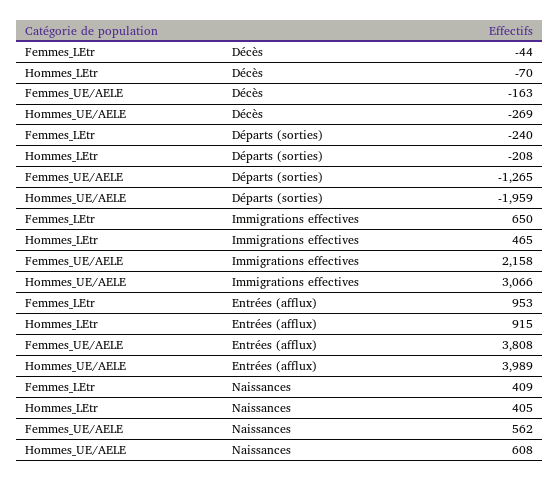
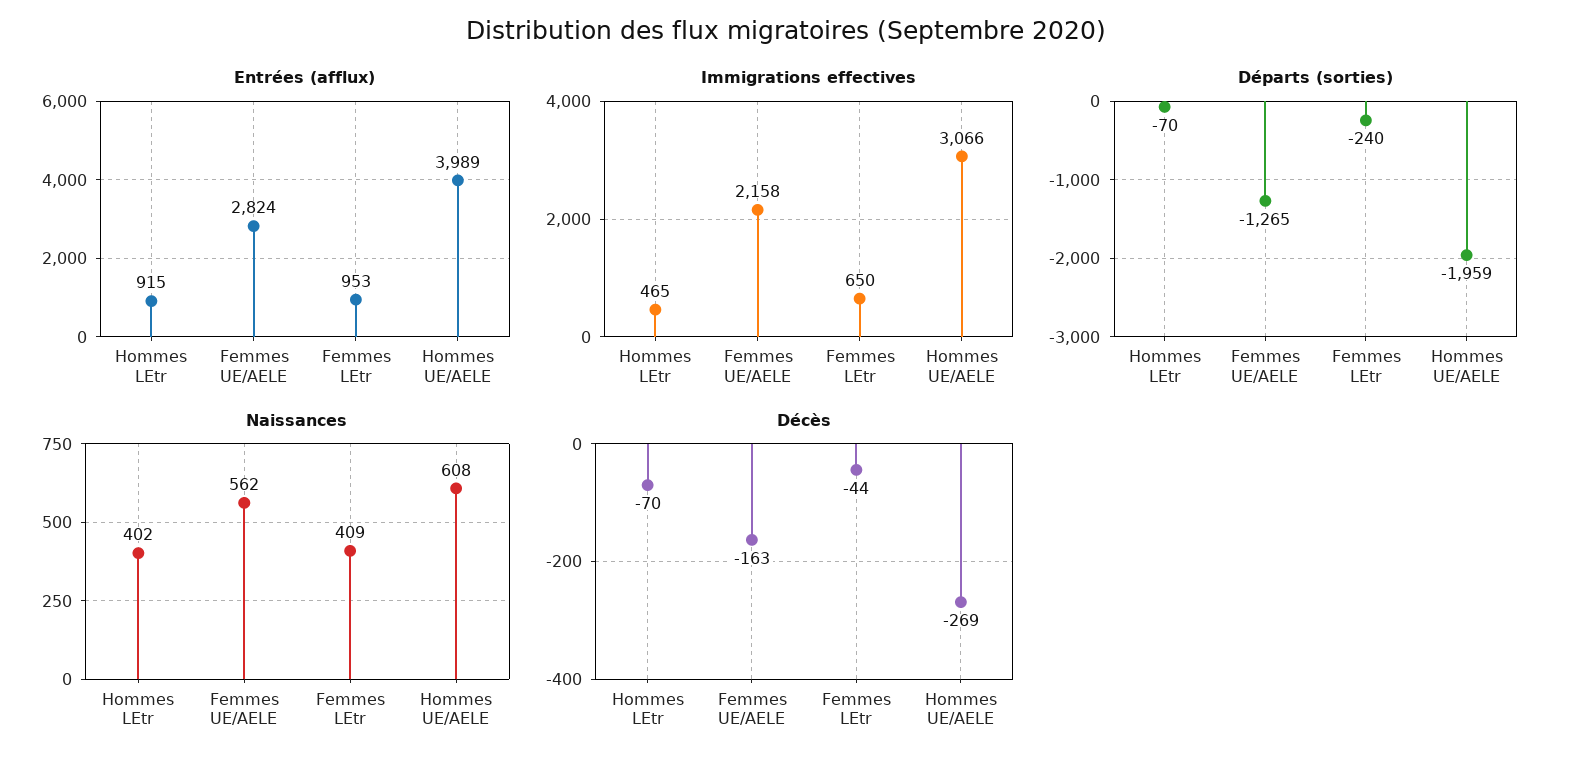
  {
    "Décès": {
      "Femmes_LEtr": -44,
      "Hommes_LEtr": -70,
      "Femmes_UE/AELE": -163,
      "Hommes_UE/AELE": -269
    },
    "Départs (sorties)": {
      "Femmes_LEtr": -240,
-     "Hommes_LEtr": -208,
+     "Hommes_LEtr": -70,
      "Femmes_UE/AELE": -1265,
      "Hommes_UE/AELE": -1959
    },
    "Immigrations effectives": {
      "Femmes_LEtr": 650,
      "Hommes_LEtr": 465,
      "Femmes_UE/AELE": 2158,
      "Hommes_UE/AELE": 3066
    },
    "Entrées (afflux)": {
      "Femmes_LEtr": 953,
      "Hommes_LEtr": 915,
-     "Femmes_UE/AELE": 3808,
+     "Femmes_UE/AELE": 2824,
      "Hommes_UE/AELE": 3989
    },
    "Naissances": {
      "Femmes_LEtr": 409,
-     "Hommes_LEtr": 405,
+     "Hommes_LEtr": 402,
      "Femmes_UE/AELE": 562,
      "Hommes_UE/AELE": 608
    }
  }

